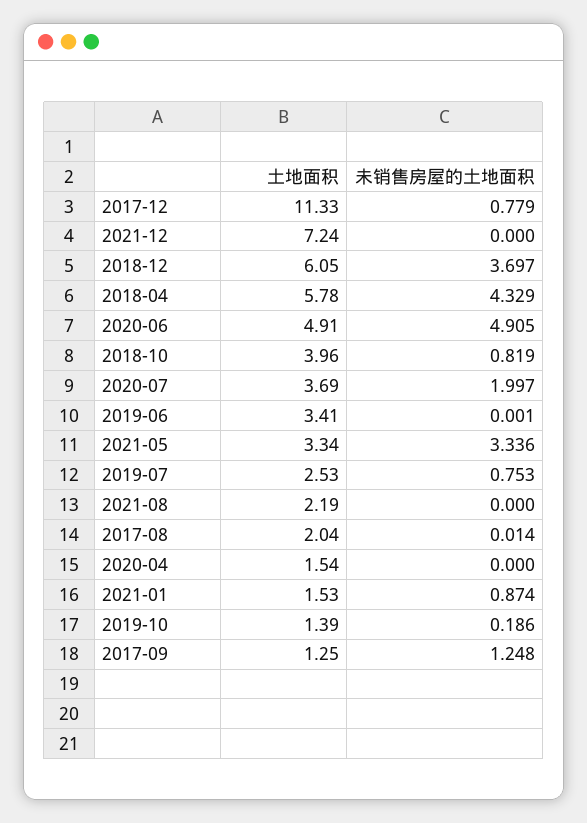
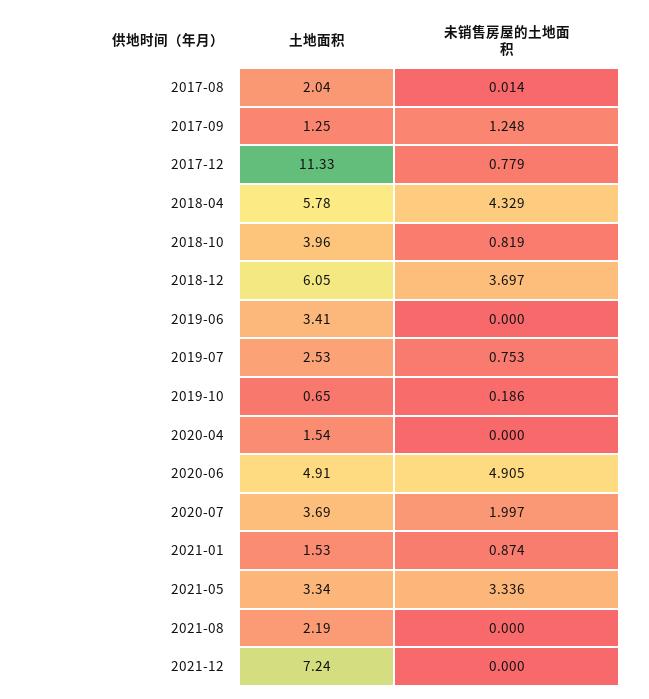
  {
    "土地面积": {
      "2017-12": 11.33,
      "2021-12": 7.24,
      "2018-12": 6.05,
      "2018-04": 5.78,
      "2020-06": 4.91,
      "2018-10": 3.96,
      "2020-07": 3.69,
      "2019-06": 3.41,
      "2021-05": 3.34,
      "2019-07": 2.53,
      "2021-08": 2.19,
      "2017-08": 2.04,
      "2020-04": 1.54,
      "2021-01": 1.53,
-     "2019-10": 1.39,
+     "2019-10": 0.65,
      "2017-09": 1.25
    },
    "未销售房屋的土地面积": {
      "2017-12": 0.779,
      "2021-12": 0,
      "2018-12": 3.697,
      "2018-04": 4.329,
      "2020-06": 4.905,
      "2018-10": 0.819,
      "2020-07": 1.997,
-     "2019-06": 0.001,
+     "2019-06": 0,
      "2021-05": 3.336,
      "2019-07": 0.753,
      "2021-08": 0,
      "2017-08": 0.014,
      "2020-04": 0,
      "2021-01": 0.874,
      "2019-10": 0.186,
      "2017-09": 1.248
    }
  }

